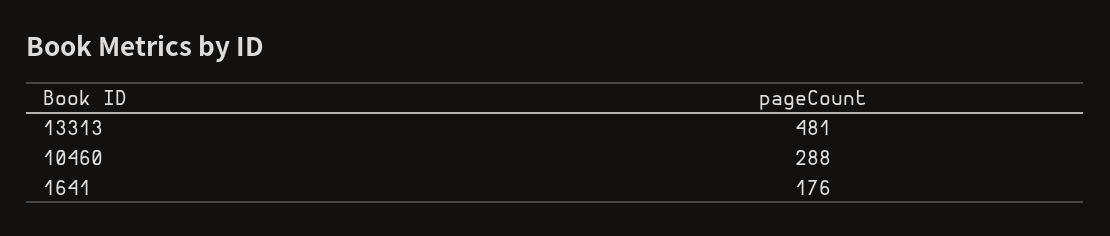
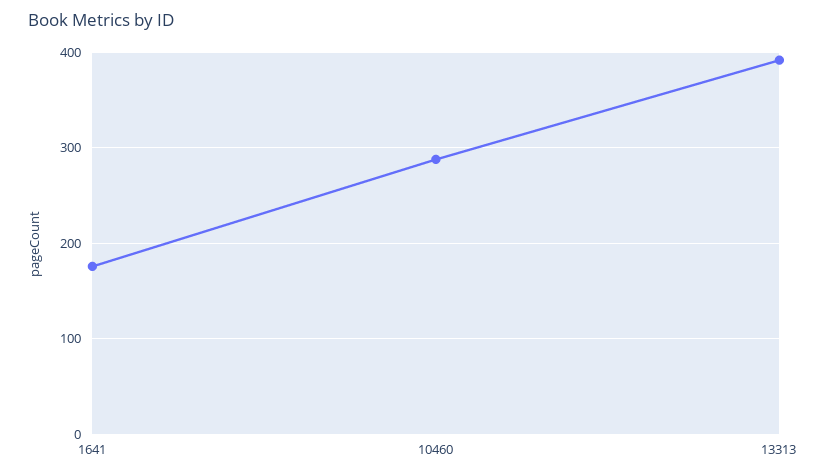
  {
-   "13313": 481,
+   "13313": 390,
    "10460": 288,
    "1641": 176
  }

